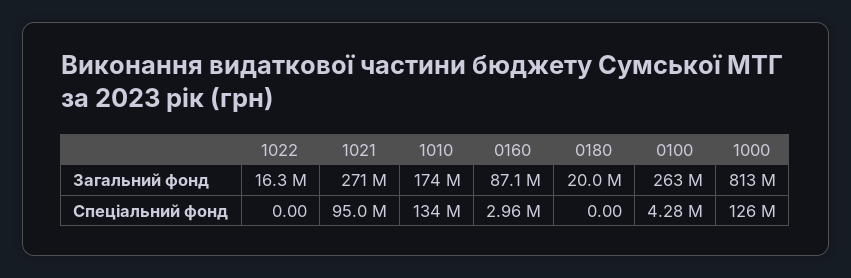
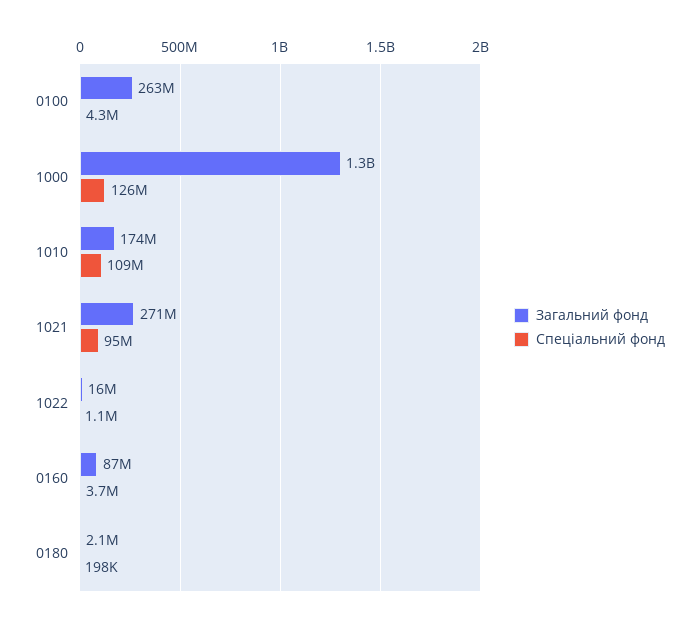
  {
    "Загальний фонд": {
      "1022": 16300000,
      "1021": 271000000,
      "1010": 174000000,
      "0160": 87100000,
-     "0180": 20000000,
+     "0180": 2100000,
      "0100": 263000000,
-     "1000": 813000000
+     "1000": 1300000000
    },
    "Спеціальний фонд": {
-     "1022": 0,
+     "1022": 1100000,
      "1021": 95000000,
-     "1010": 134000000,
+     "1010": 109000000,
-     "0160": 2960000,
+     "0160": 3700000,
-     "0180": 0,
+     "0180": 198000,
      "0100": 4280000,
      "1000": 126000000
    }
  }

